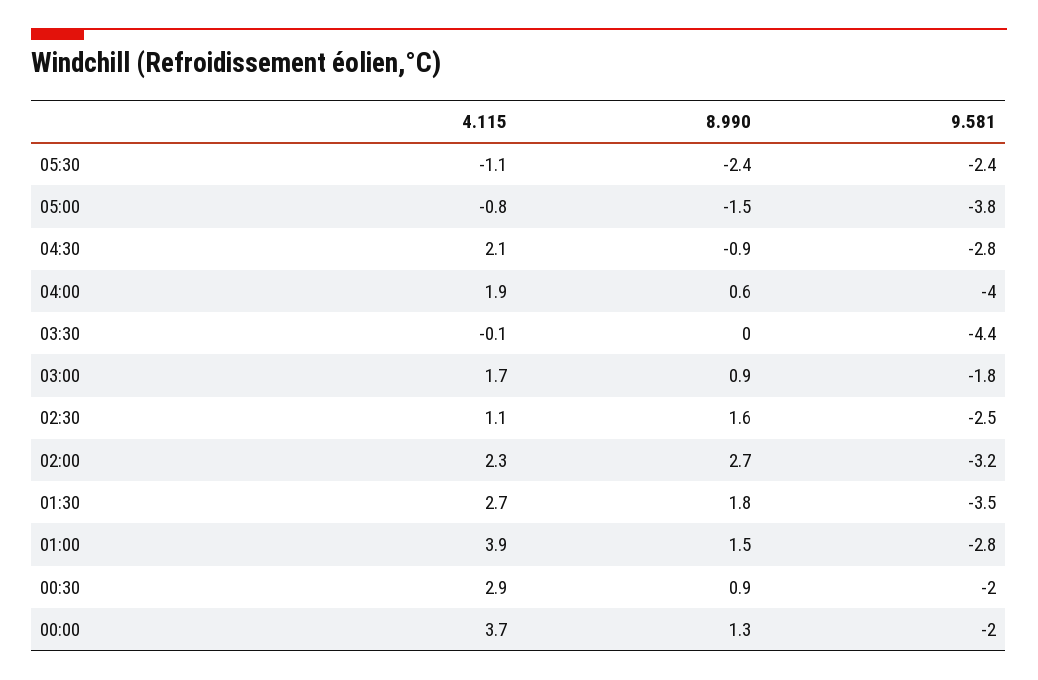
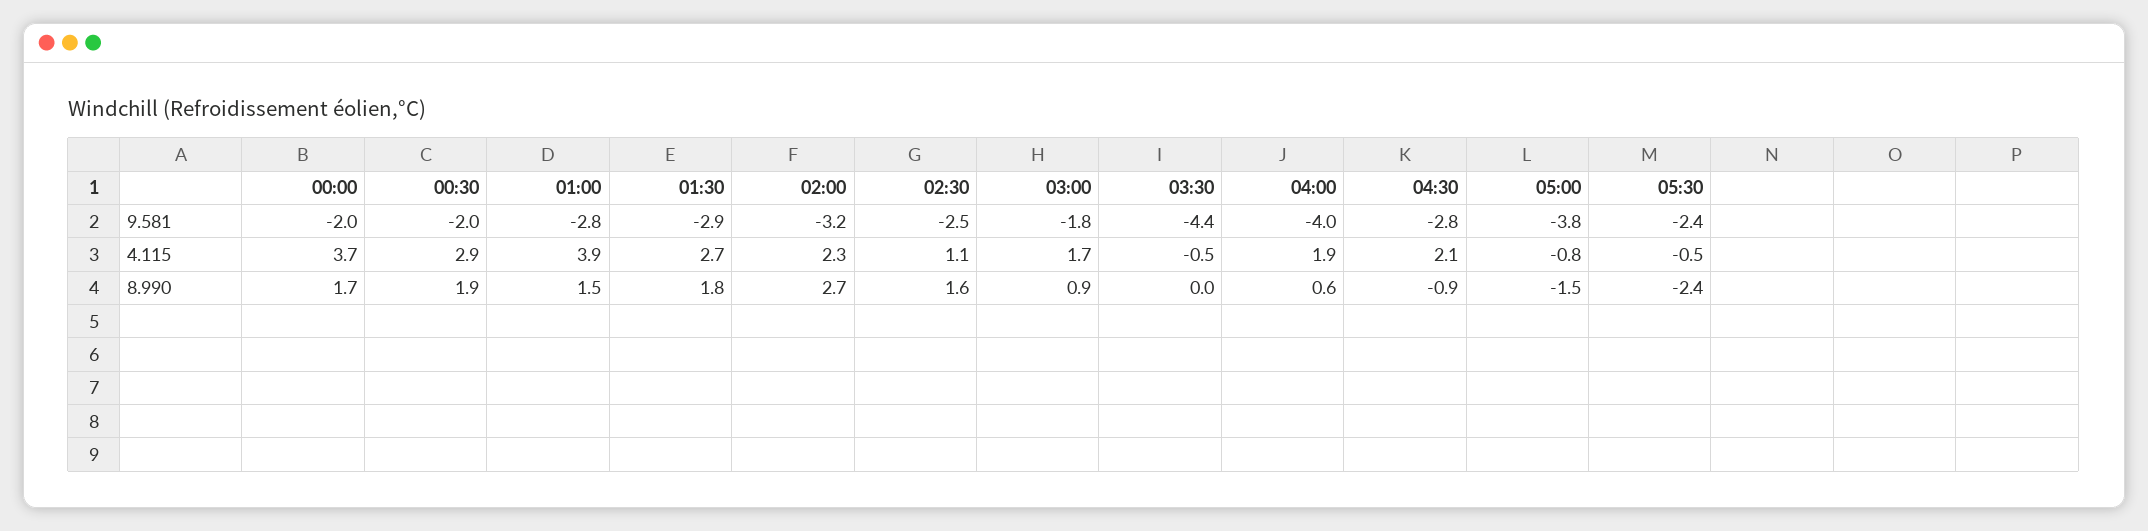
  {
    "4.115": {
-     "05:30": -1.1,
+     "05:30": -0.5,
      "05:00": -0.8,
      "04:30": 2.1,
      "04:00": 1.9,
-     "03:30": -0.1,
+     "03:30": -0.5,
      "03:00": 1.7,
      "02:30": 1.1,
      "02:00": 2.3,
      "01:30": 2.7,
      "01:00": 3.9,
      "00:30": 2.9,
      "00:00": 3.7
    },
    "8.990": {
      "05:30": -2.4,
      "05:00": -1.5,
      "04:30": -0.9,
      "04:00": 0.6,
      "03:30": 0,
      "03:00": 0.9,
      "02:30": 1.6,
      "02:00": 2.7,
      "01:30": 1.8,
      "01:00": 1.5,
-     "00:30": 0.9,
+     "00:30": 1.9,
-     "00:00": 1.3
+     "00:00": 1.7
    },
    "9.581": {
      "05:30": -2.4,
      "05:00": -3.8,
      "04:30": -2.8,
      "04:00": -4,
      "03:30": -4.4,
      "03:00": -1.8,
      "02:30": -2.5,
      "02:00": -3.2,
-     "01:30": -3.5,
+     "01:30": -2.9,
      "01:00": -2.8,
      "00:30": -2,
      "00:00": -2
    }
  }

